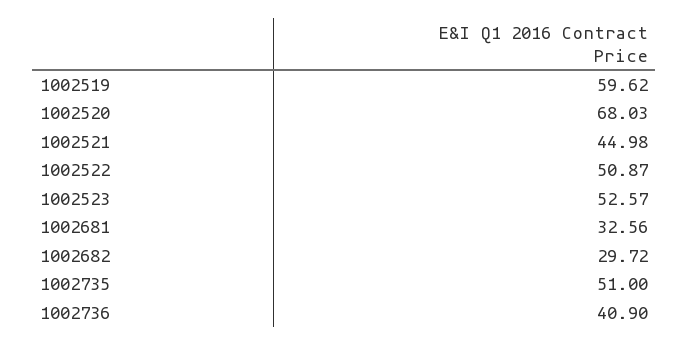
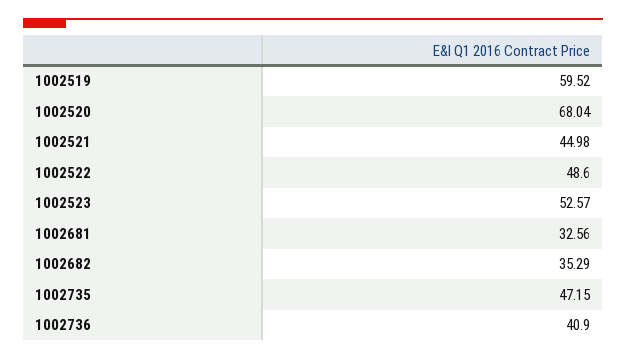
  {
-   "1002519": 59.62,
+   "1002519": 59.52,
-   "1002520": 68.03,
+   "1002520": 68.04,
    "1002521": 44.98,
-   "1002522": 50.87,
+   "1002522": 48.6,
    "1002523": 52.57,
    "1002681": 32.56,
-   "1002682": 29.72,
+   "1002682": 35.29,
-   "1002735": 51,
+   "1002735": 47.15,
    "1002736": 40.9
  }

